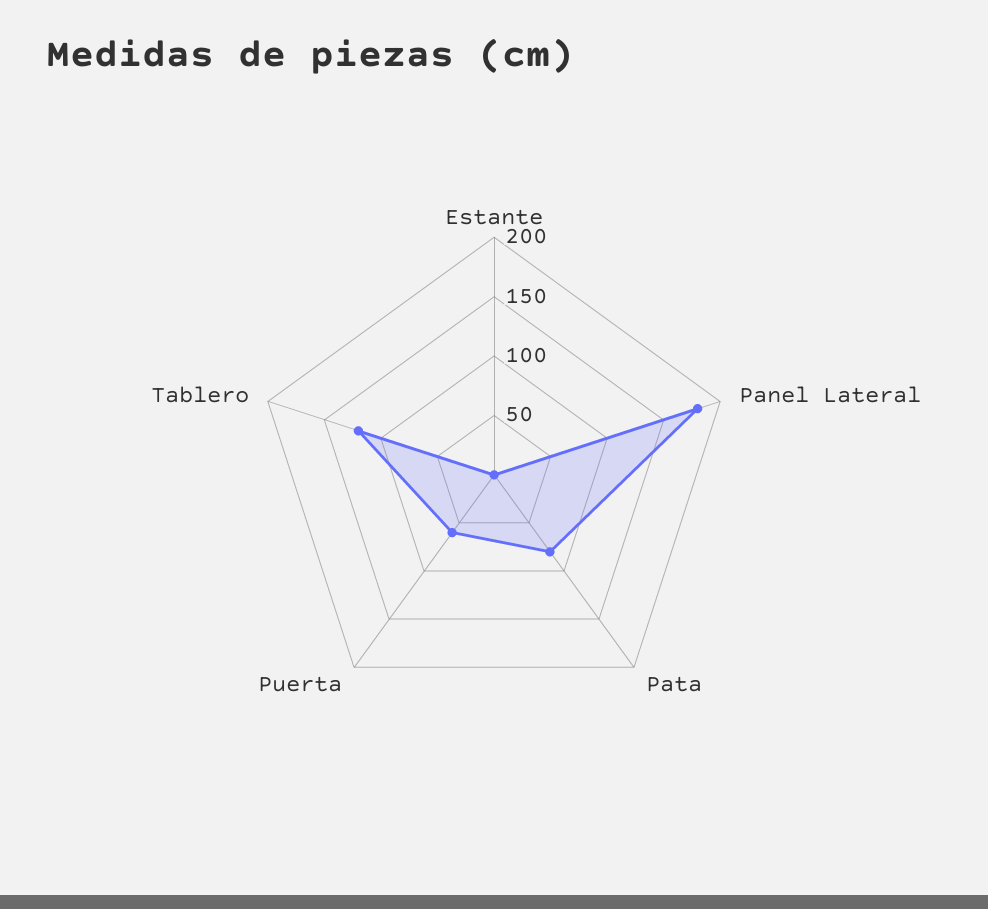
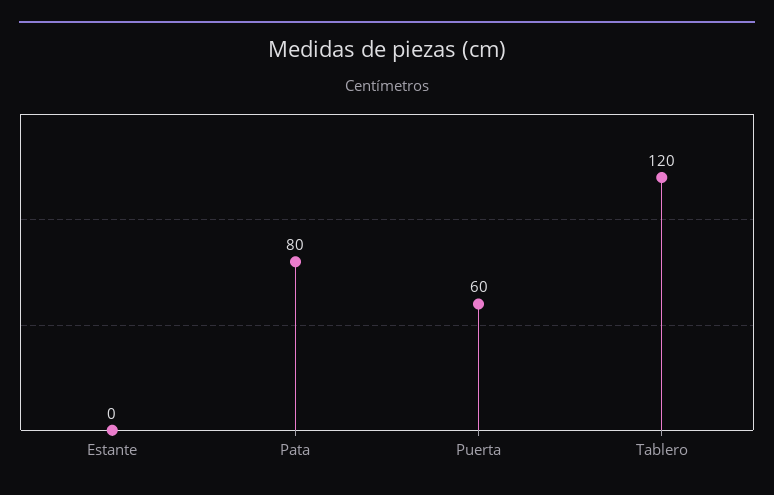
  {
    "Estante": 0,
-   "Panel Lateral": 180,
    "Pata": 80,
    "Puerta": 60,
    "Tablero": 120
  }

